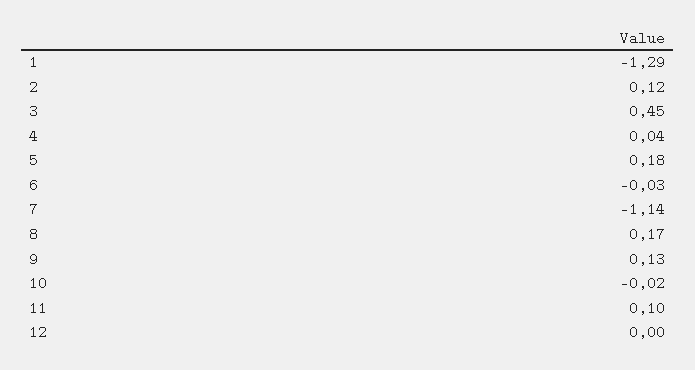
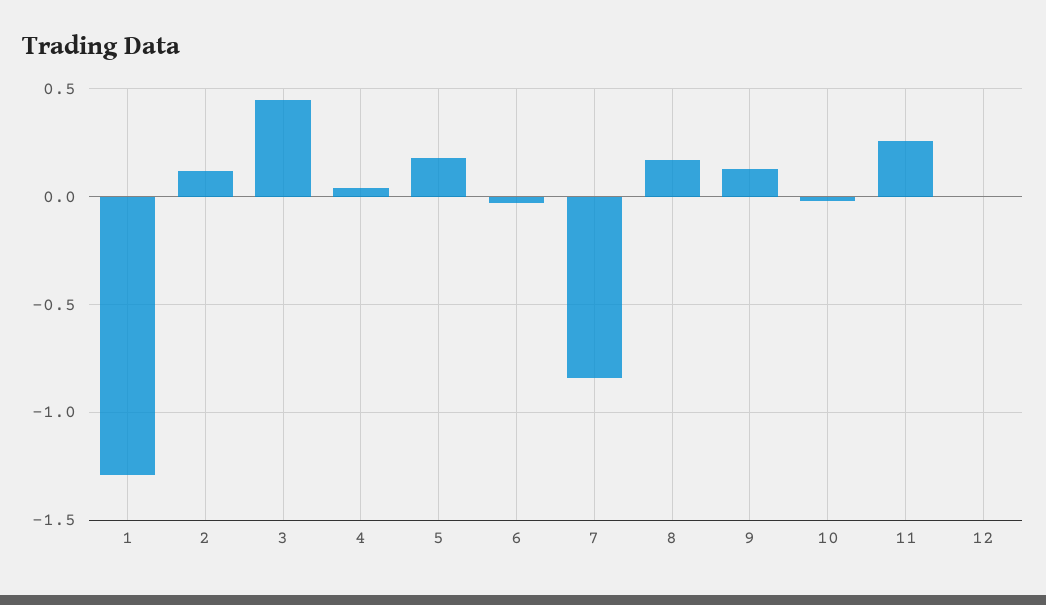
  {
    "1": -1.29,
    "2": 0.12,
    "3": 0.45,
    "4": 0.04,
    "5": 0.18,
    "6": -0.03,
-   "7": -1.14,
+   "7": -0.85,
    "8": 0.17,
    "9": 0.13,
    "10": -0.02,
-   "11": 0.1,
+   "11": 0.25,
    "12": 0
  }

